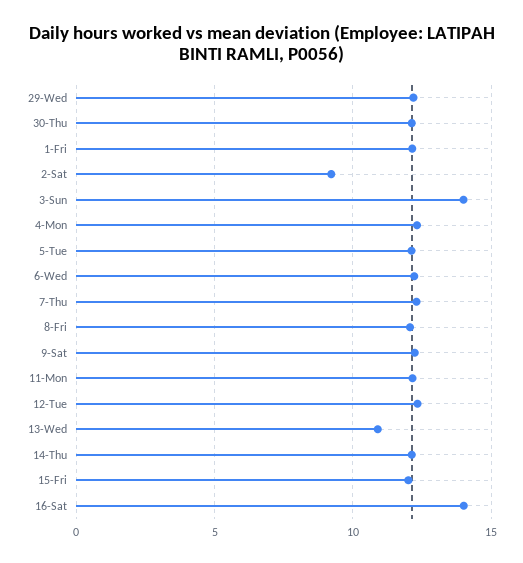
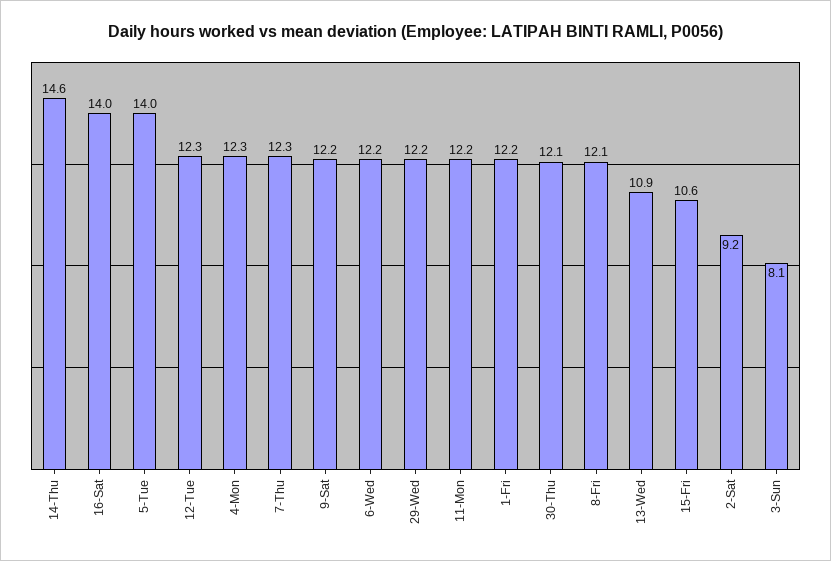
  {
    "29-Wed": 12.2,
    "30-Thu": 12.1,
    "1-Fri": 12.2,
    "2-Sat": 9.2,
-   "3-Sun": 14,
+   "3-Sun": 8.1,
    "4-Mon": 12.3,
-   "5-Tue": 12,
+   "5-Tue": 14,
    "6-Wed": 12.2,
    "7-Thu": 12.3,
    "8-Fri": 12.1,
    "9-Sat": 12.2,
    "11-Mon": 12.2,
    "12-Tue": 12.3,
    "13-Wed": 10.9,
-   "14-Thu": 12,
+   "14-Thu": 14.6,
-   "15-Fri": 12,
+   "15-Fri": 10.6,
    "16-Sat": 14
  }

